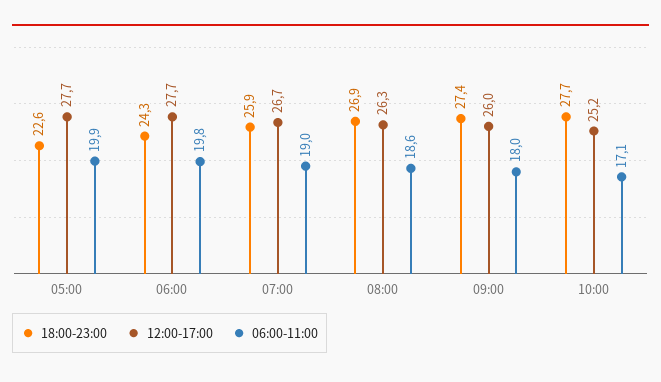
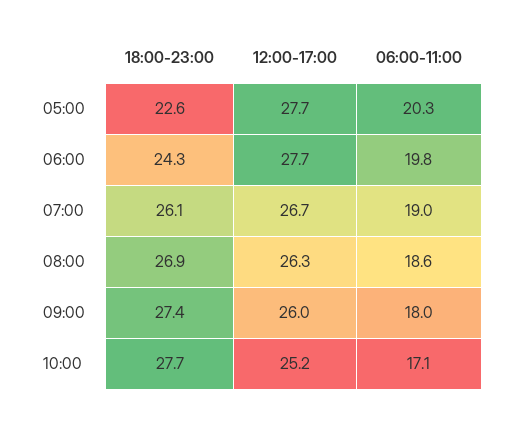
  {
    "18:00-23:00": {
      "05:00": 22.6,
      "06:00": 24.3,
-     "07:00": 25.9,
+     "07:00": 26.1,
      "08:00": 26.9,
      "09:00": 27.4,
      "10:00": 27.7
    },
    "12:00-17:00": {
      "05:00": 27.7,
      "06:00": 27.7,
      "07:00": 26.7,
      "08:00": 26.3,
      "09:00": 26,
      "10:00": 25.2
    },
    "06:00-11:00": {
-     "05:00": 19.9,
+     "05:00": 20.3,
      "06:00": 19.8,
      "07:00": 19,
      "08:00": 18.6,
      "09:00": 18,
      "10:00": 17.1
    }
  }

